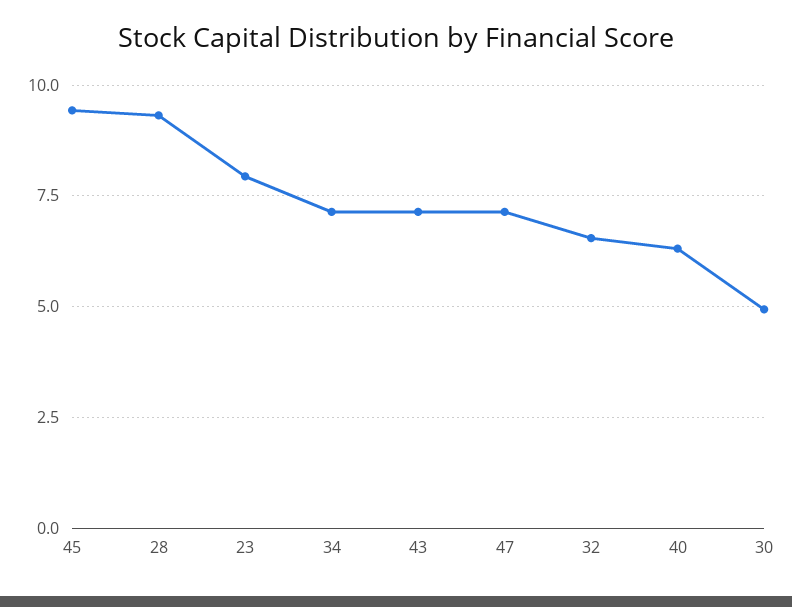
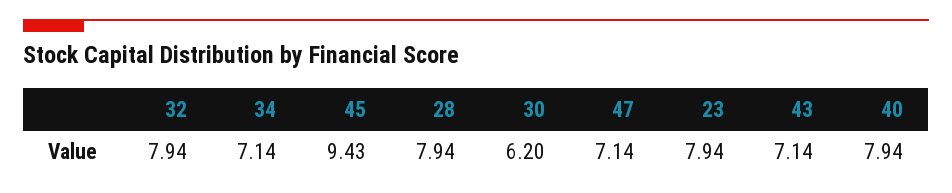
  {
    "45": 9.43,
-   "28": 9.25,
+   "28": 7.94,
    "23": 7.94,
    "34": 7.14,
    "43": 7.14,
    "47": 7.14,
-   "32": 6.5,
+   "32": 7.94,
-   "40": 6.25,
+   "40": 7.94,
-   "30": 5
+   "30": 6.2
  }

